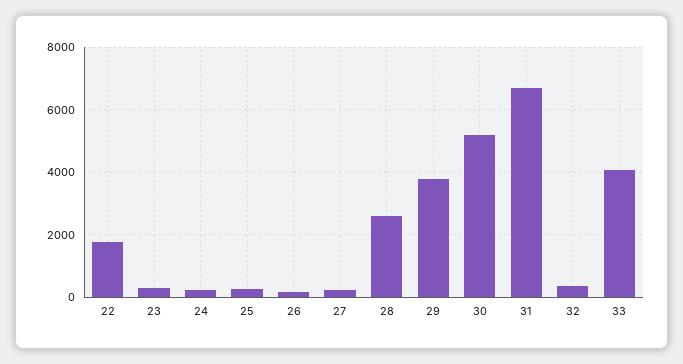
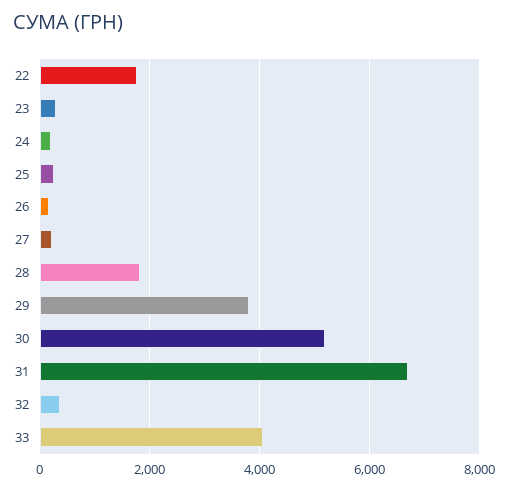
  {
    "22": 1800,
    "23": 400,
    "24": 200,
    "25": 200,
    "26": 200,
    "27": 200,
-   "28": 2600,
+   "28": 1800,
    "29": 3800,
    "30": 5200,
    "31": 6800,
    "32": 400,
    "33": 4000
  }

